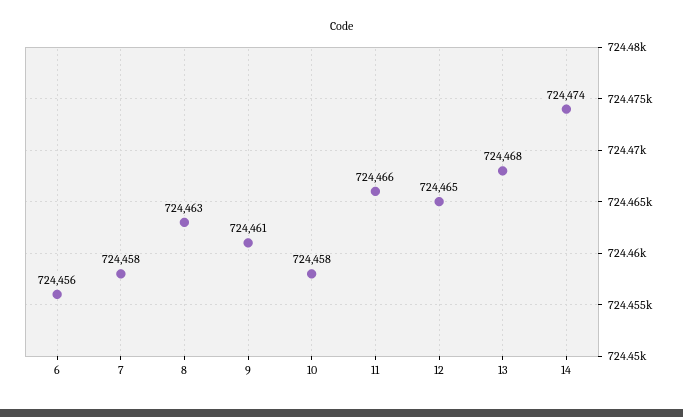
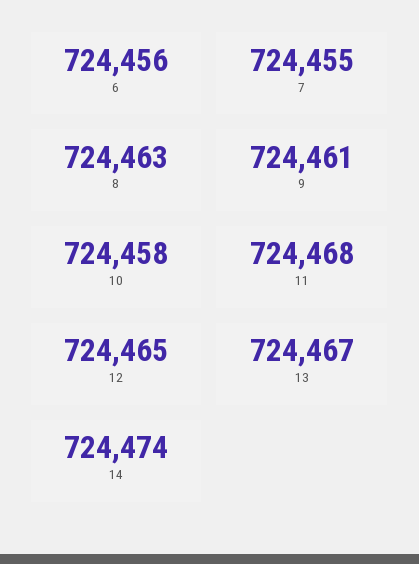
  {
    "6": 724456,
-   "7": 724458,
+   "7": 724455,
    "8": 724463,
    "9": 724461,
    "10": 724458,
-   "11": 724466,
+   "11": 724468,
    "12": 724465,
-   "13": 724468,
+   "13": 724467,
    "14": 724474
  }

